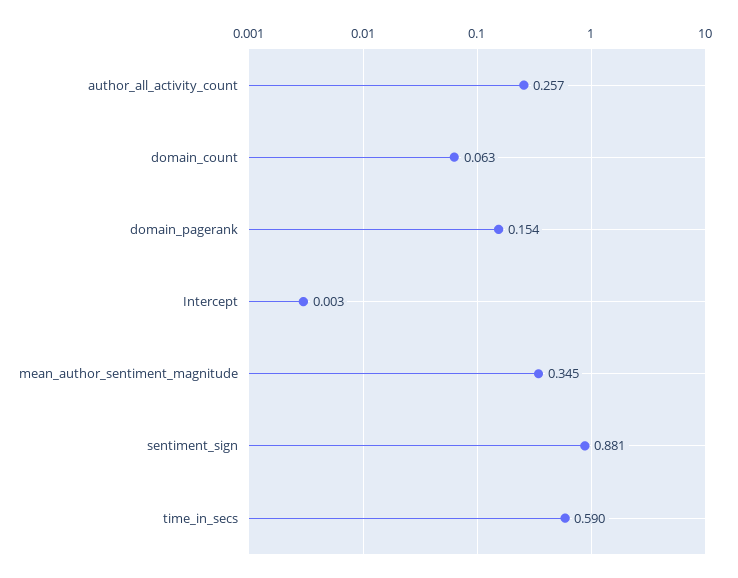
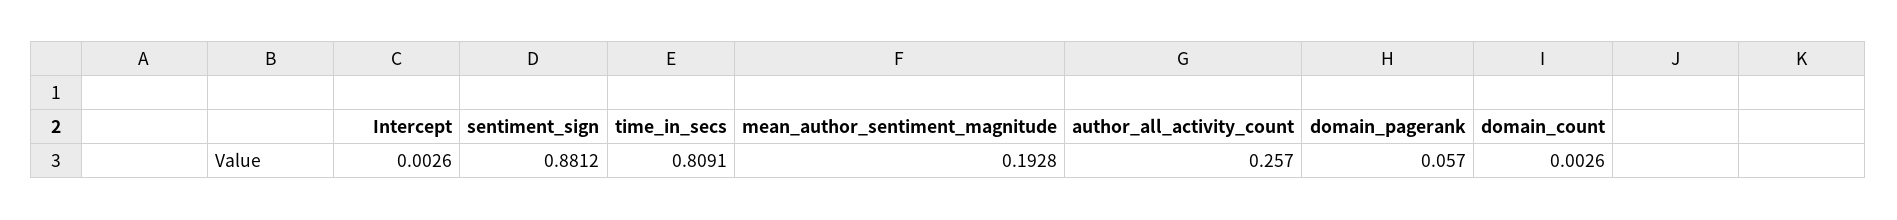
  {
    "author_all_activity_count": 0.257,
-   "domain_count": 0.063,
+   "domain_count": 0.0026,
-   "domain_pagerank": 0.154,
+   "domain_pagerank": 0.057,
    "Intercept": 0.0026,
-   "mean_author_sentiment_magnitude": 0.345,
+   "mean_author_sentiment_magnitude": 0.1928,
    "sentiment_sign": 0.8812,
-   "time_in_secs": 0.59
+   "time_in_secs": 0.8091
  }

